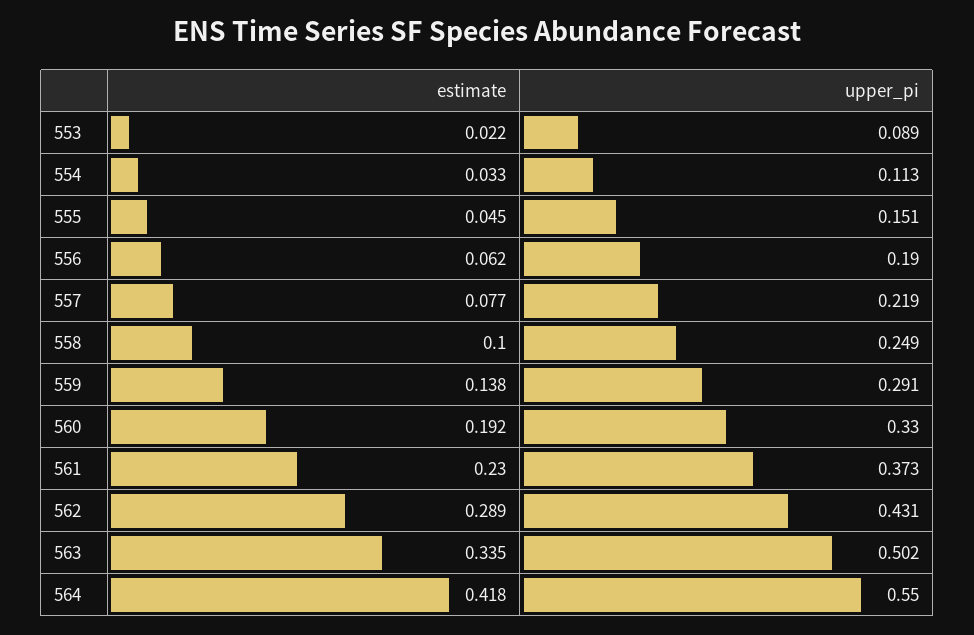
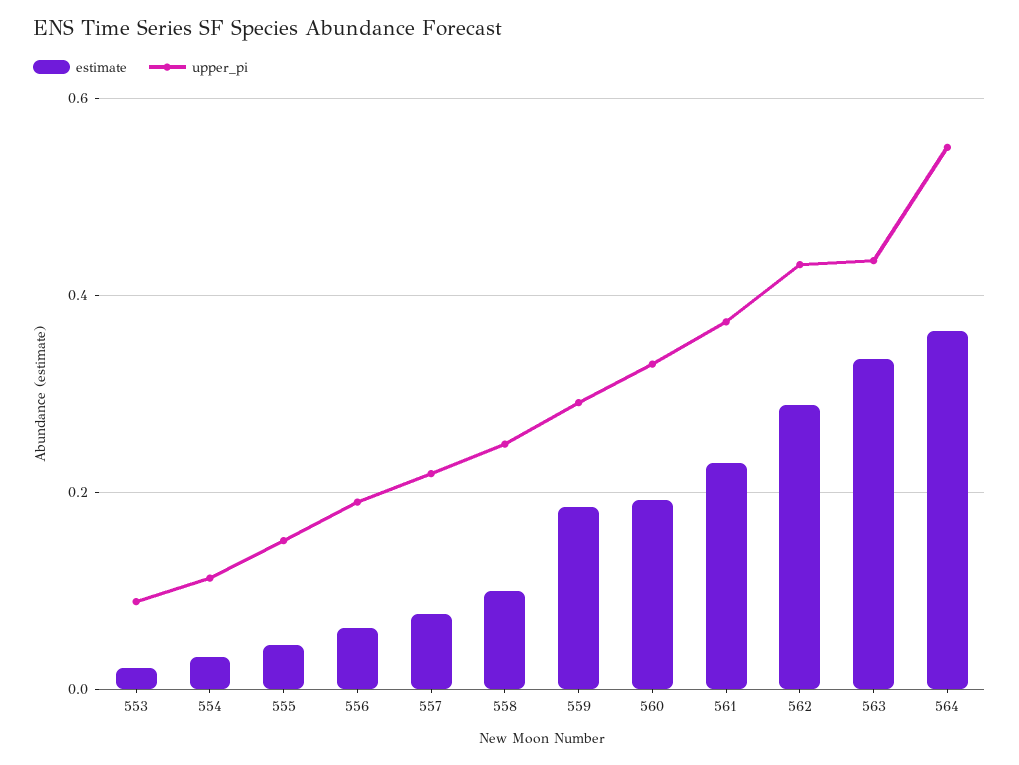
  {
    "estimate": {
      "553": 0.022,
      "554": 0.033,
      "555": 0.045,
      "556": 0.062,
      "557": 0.077,
      "558": 0.1,
-     "559": 0.138,
+     "559": 0.18,
      "560": 0.192,
      "561": 0.23,
      "562": 0.289,
      "563": 0.335,
-     "564": 0.418
+     "564": 0.36
    },
    "upper_pi": {
      "553": 0.089,
      "554": 0.113,
      "555": 0.151,
      "556": 0.19,
      "557": 0.219,
      "558": 0.249,
      "559": 0.291,
      "560": 0.33,
      "561": 0.373,
      "562": 0.431,
-     "563": 0.502,
+     "563": 0.44,
      "564": 0.55
    }
  }

